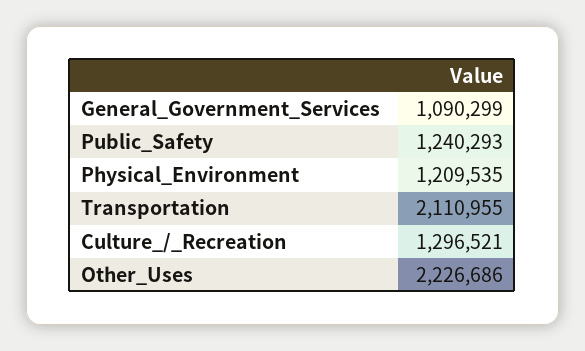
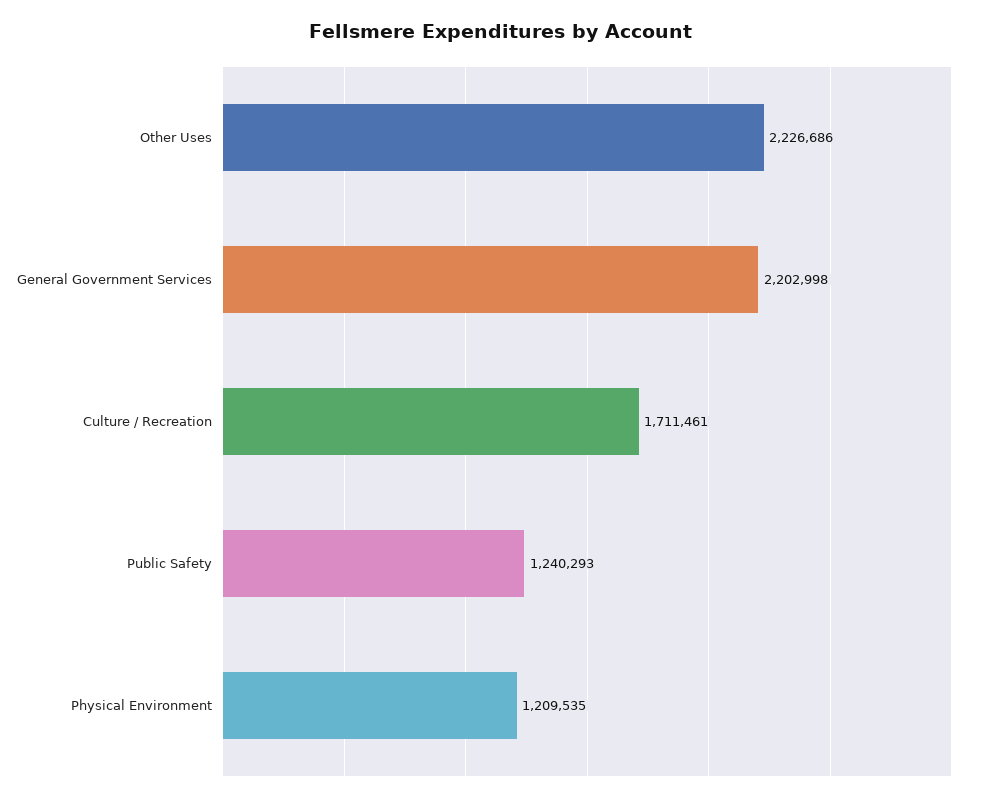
  {
-   "General_Government_Services": 1090299,
+   "General_Government_Services": 2202998,
    "Public_Safety": 1240293,
    "Physical_Environment": 1209535,
-   "Transportation": 2110955,
-   "Culture_/_Recreation": 1296521,
+   "Culture_/_Recreation": 1711461,
    "Other_Uses": 2226686
  }

